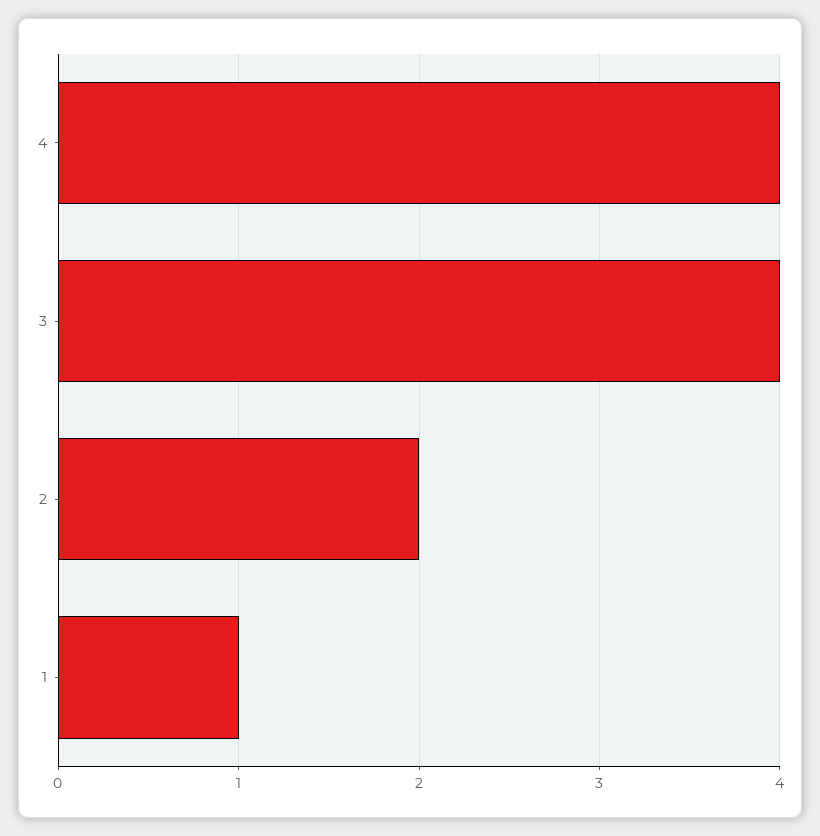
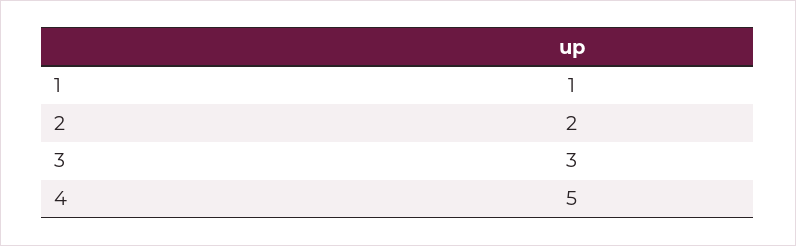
  {
-   "4": 4,
+   "4": 5,
-   "3": 4,
+   "3": 3,
    "2": 2,
    "1": 1
  }

